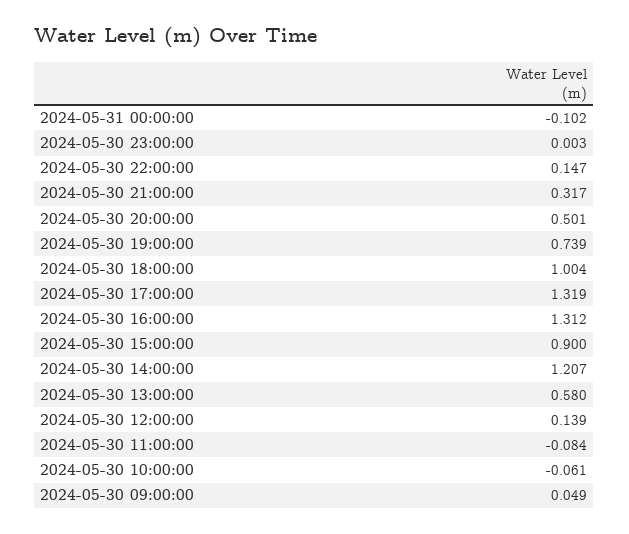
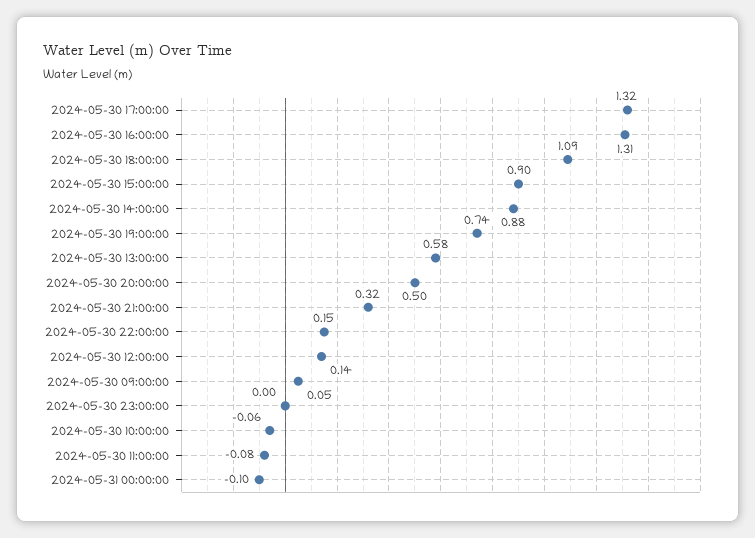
  {
    "2024-05-31 00:00:00": -0.102,
    "2024-05-30 23:00:00": 0.003,
    "2024-05-30 22:00:00": 0.147,
    "2024-05-30 21:00:00": 0.317,
    "2024-05-30 20:00:00": 0.501,
    "2024-05-30 19:00:00": 0.739,
-   "2024-05-30 18:00:00": 1.004,
+   "2024-05-30 18:00:00": 1.09,
    "2024-05-30 17:00:00": 1.319,
    "2024-05-30 16:00:00": 1.312,
    "2024-05-30 15:00:00": 0.9,
-   "2024-05-30 14:00:00": 1.207,
+   "2024-05-30 14:00:00": 0.88,
    "2024-05-30 13:00:00": 0.58,
    "2024-05-30 12:00:00": 0.139,
    "2024-05-30 11:00:00": -0.084,
    "2024-05-30 10:00:00": -0.061,
    "2024-05-30 09:00:00": 0.049
  }

